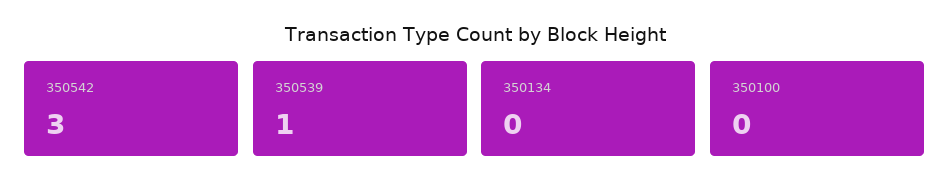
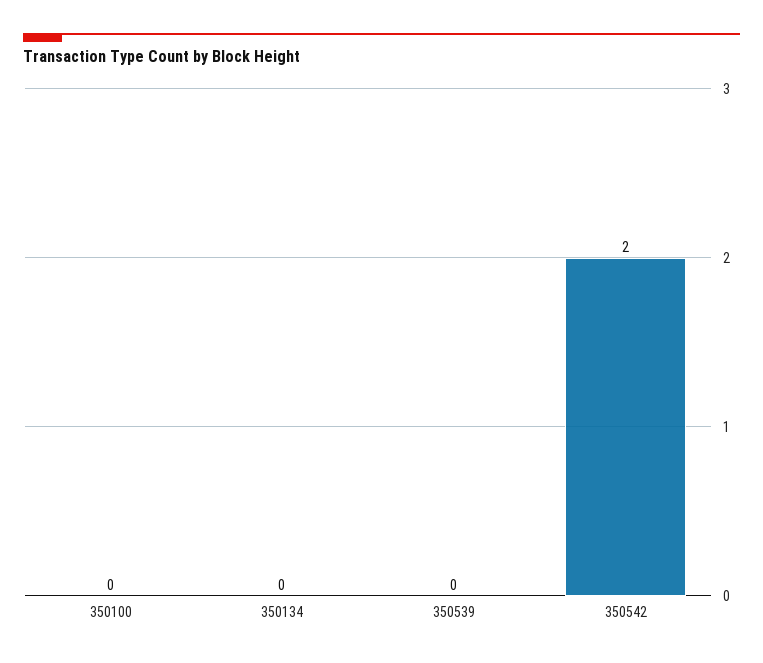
  {
-   "350542": 3,
+   "350542": 2,
-   "350539": 1,
+   "350539": 0,
    "350134": 0,
    "350100": 0
  }

